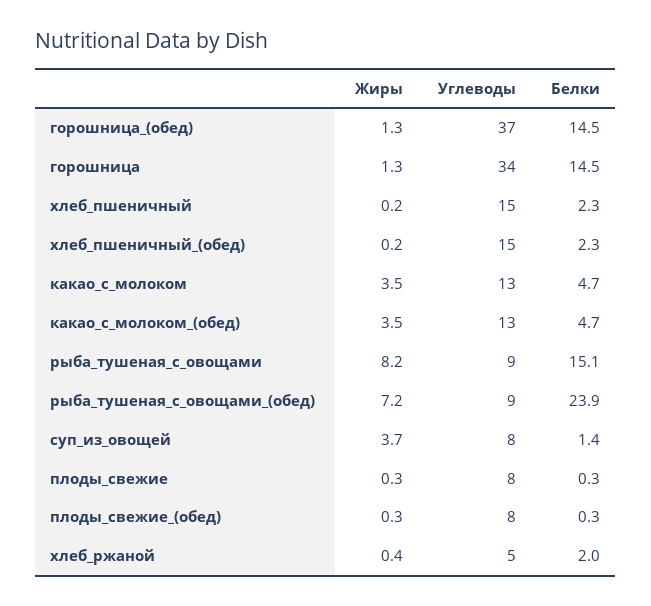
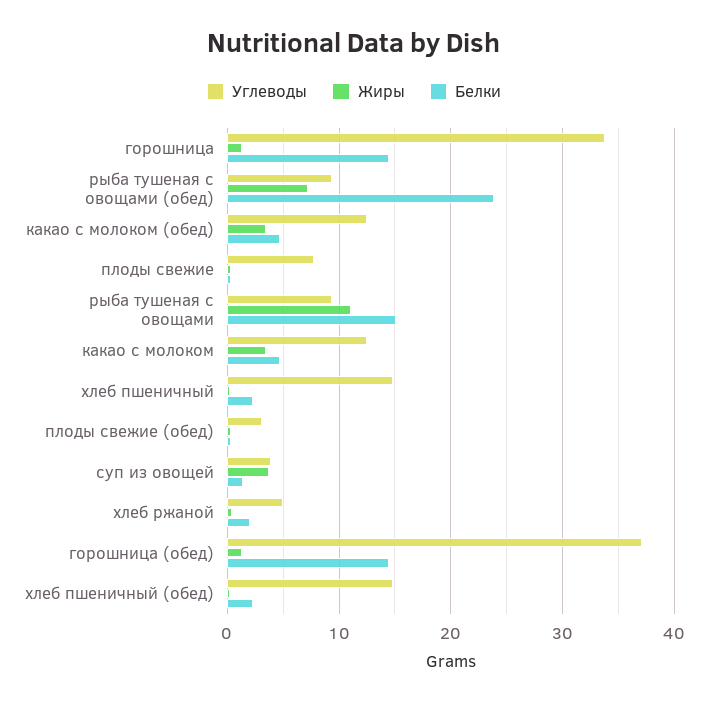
  {
    "Жиры": {
      "горошница_(обед)": 1.3,
      "горошница": 1.3,
      "хлеб_пшеничный": 0.2,
      "хлеб_пшеничный_(обед)": 0.2,
      "какао_с_молоком": 3.5,
      "какао_с_молоком_(обед)": 3.5,
-     "рыба_тушеная_с_овощами": 8.2,
+     "рыба_тушеная_с_овощами": 11,
      "рыба_тушеная_с_овощами_(обед)": 7.2,
      "суп_из_овощей": 3.7,
      "плоды_свежие": 0.3,
      "плоды_свежие_(обед)": 0.3,
      "хлеб_ржаной": 0.4
    },
    "Углеводы": {
      "горошница_(обед)": 37,
      "горошница": 34,
      "хлеб_пшеничный": 15,
      "хлеб_пшеничный_(обед)": 15,
      "какао_с_молоком": 13,
      "какао_с_молоком_(обед)": 13,
      "рыба_тушеная_с_овощами": 9,
      "рыба_тушеная_с_овощами_(обед)": 9,
-     "суп_из_овощей": 8,
+     "суп_из_овощей": 4,
      "плоды_свежие": 8,
-     "плоды_свежие_(обед)": 8,
+     "плоды_свежие_(обед)": 3,
      "хлеб_ржаной": 5
    },
    "Белки": {
      "горошница_(обед)": 14.5,
      "горошница": 14.5,
      "хлеб_пшеничный": 2.3,
      "хлеб_пшеничный_(обед)": 2.3,
      "какао_с_молоком": 4.7,
      "какао_с_молоком_(обед)": 4.7,
      "рыба_тушеная_с_овощами": 15.1,
      "рыба_тушеная_с_овощами_(обед)": 23.9,
      "суп_из_овощей": 1.4,
      "плоды_свежие": 0.3,
      "плоды_свежие_(обед)": 0.3,
      "хлеб_ржаной": 2
    }
  }

